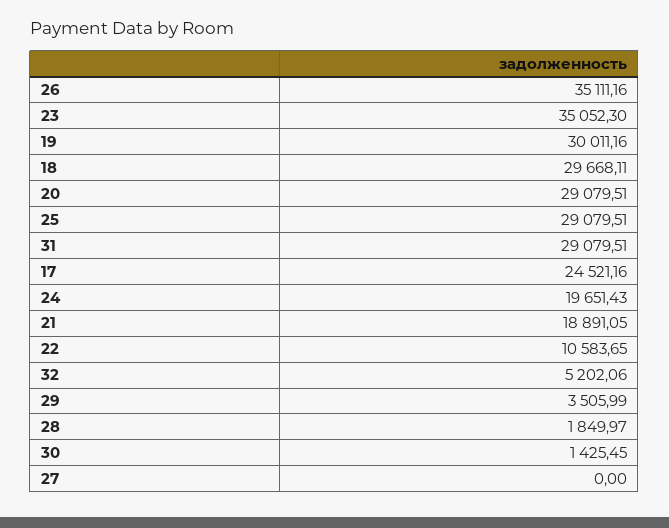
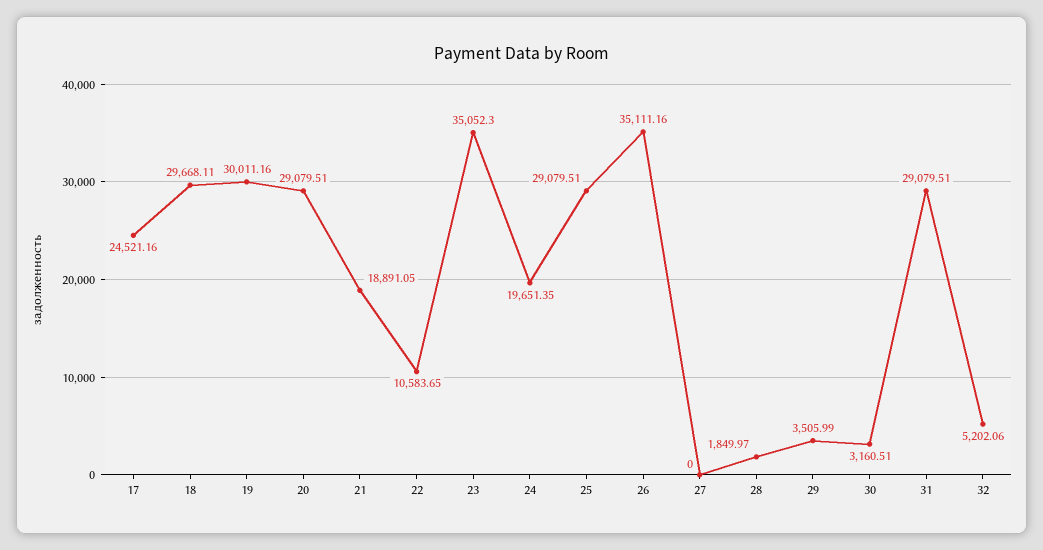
  {
    "26": 35111.16,
    "23": 35052.3,
    "19": 30011.16,
    "18": 29668.11,
    "20": 29079.51,
    "25": 29079.51,
    "31": 29079.51,
    "17": 24521.16,
-   "24": 19651.43,
+   "24": 19651.35,
    "21": 18891.05,
    "22": 10583.65,
    "32": 5202.06,
    "29": 3505.99,
    "28": 1849.97,
-   "30": 1425.45,
+   "30": 3160.51,
    "27": 0
  }

